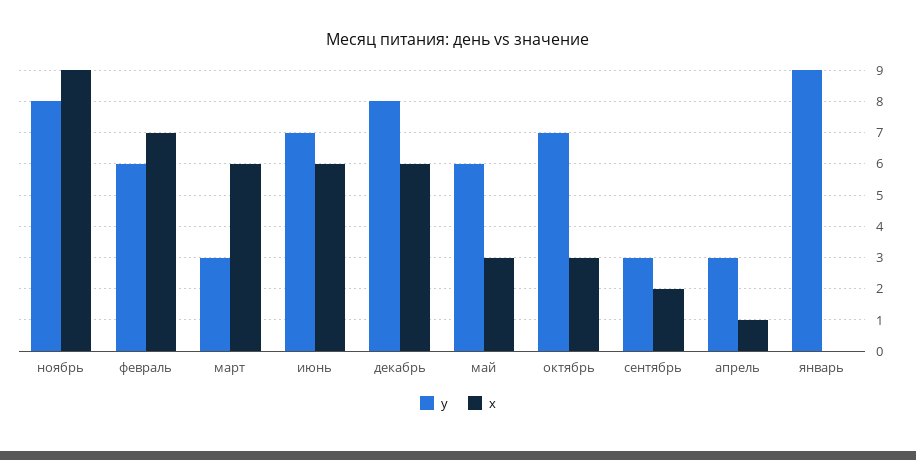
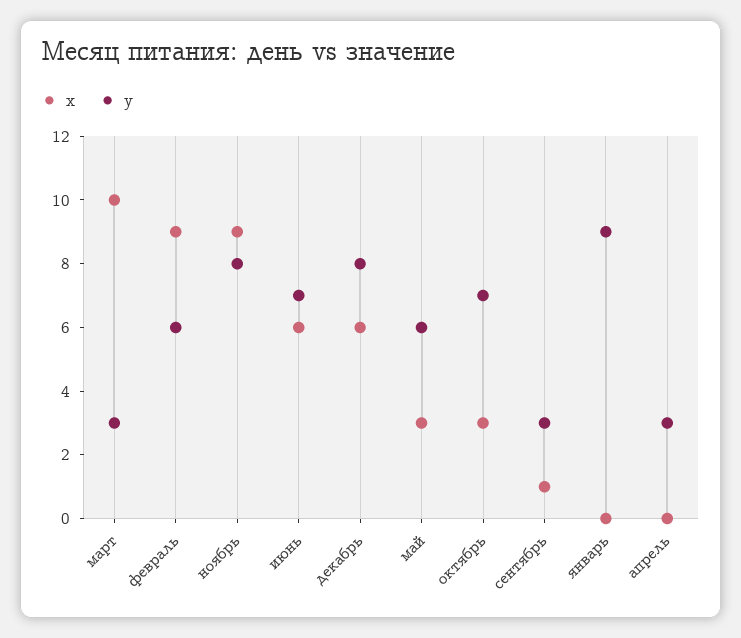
  {
    "y": {
      "ноябрь": 8,
      "февраль": 6,
      "март": 3,
      "июнь": 7,
      "декабрь": 8,
      "май": 6,
      "октябрь": 7,
      "сентябрь": 3,
      "апрель": 3,
      "январь": 9
    },
    "x": {
      "ноябрь": 9,
-     "февраль": 7,
+     "февраль": 9,
-     "март": 6,
+     "март": 10,
      "июнь": 6,
      "декабрь": 6,
      "май": 3,
      "октябрь": 3,
-     "сентябрь": 2,
+     "сентябрь": 1,
-     "апрель": 1,
+     "апрель": 0,
      "январь": 0
    }
  }

